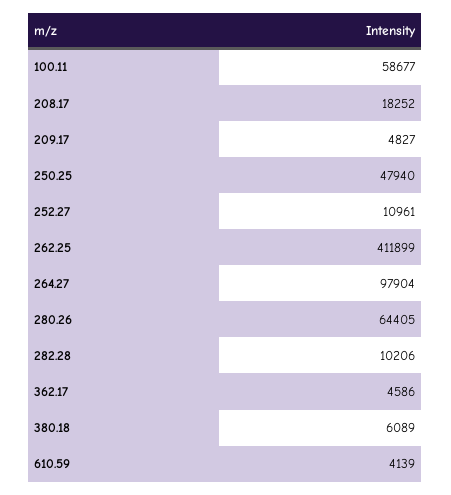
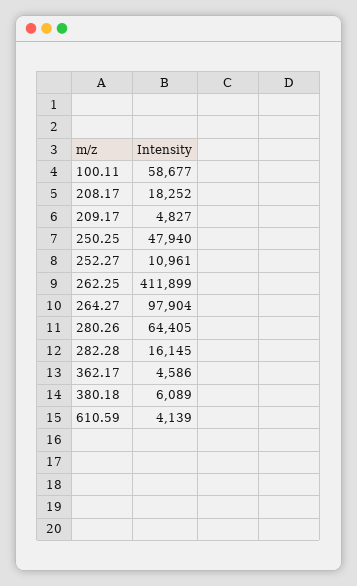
  {
    "100.11": 58677,
    "208.17": 18252,
    "209.17": 4827,
    "250.25": 47940,
    "252.27": 10961,
    "262.25": 411899,
    "264.27": 97904,
    "280.26": 64405,
-   "282.28": 10206,
+   "282.28": 16145,
    "362.17": 4586,
    "380.18": 6089,
    "610.59": 4139
  }

